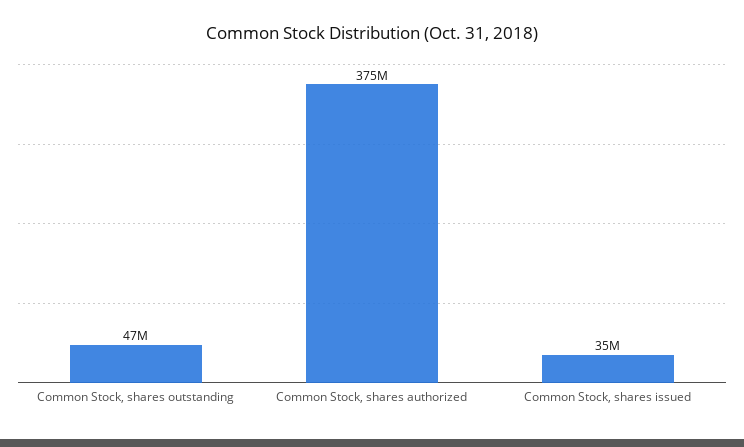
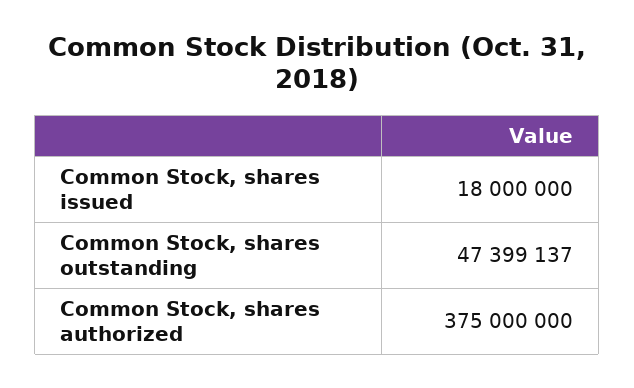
  {
    "Common Stock, shares outstanding": 47399137,
    "Common Stock, shares authorized": 375000000,
-   "Common Stock, shares issued": 35000000
+   "Common Stock, shares issued": 18000000
  }

